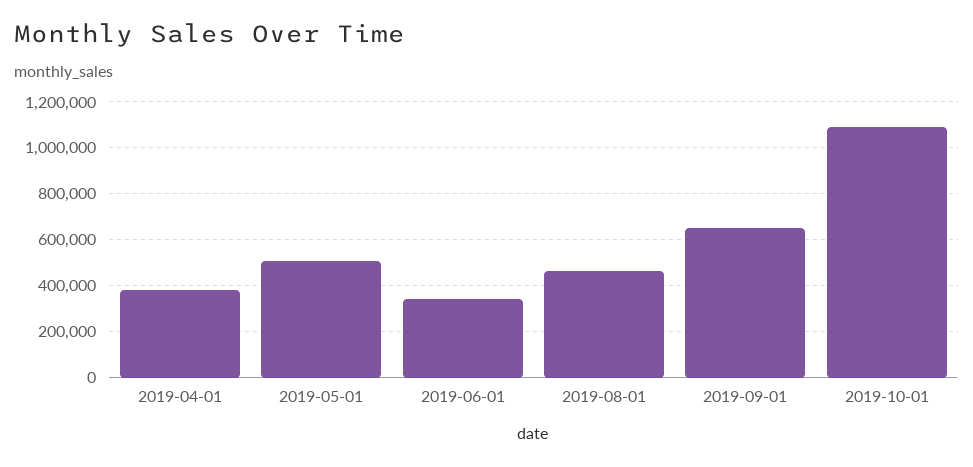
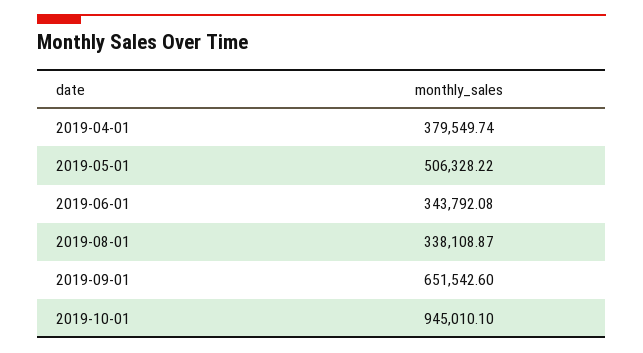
  {
    "2019-04-01": 379549.74,
    "2019-05-01": 506328.22,
    "2019-06-01": 343792.08,
-   "2019-08-01": 450000,
+   "2019-08-01": 338108.87,
    "2019-09-01": 651542.6,
-   "2019-10-01": 1100000
+   "2019-10-01": 945010.1
  }

